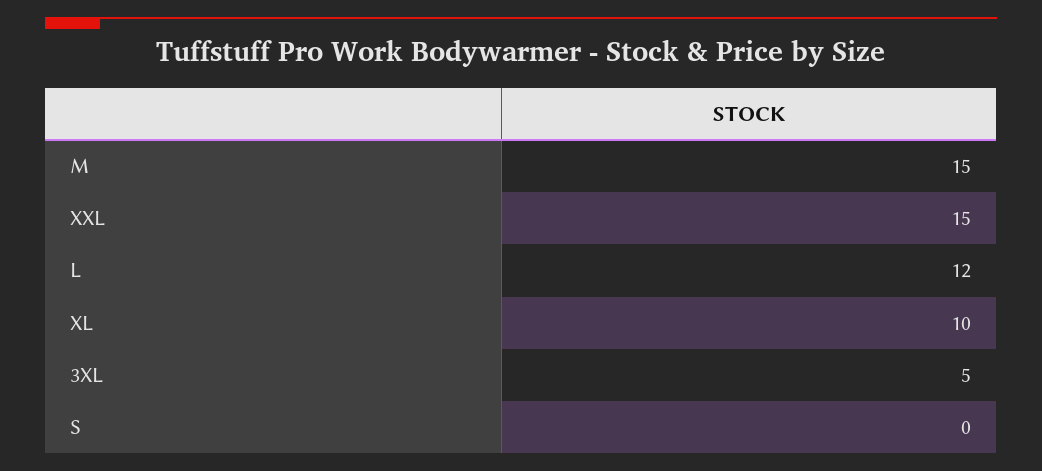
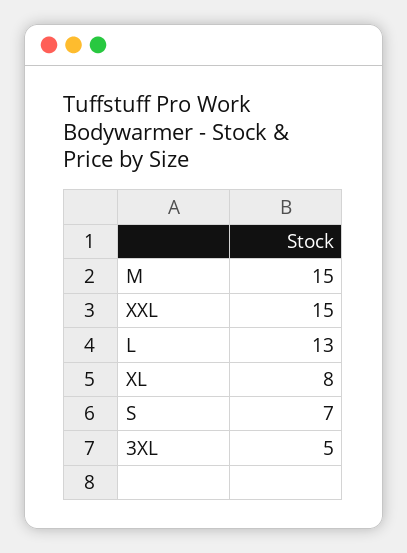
  {
    "M": 15,
    "XXL": 15,
-   "L": 12,
+   "L": 13,
-   "XL": 10,
+   "XL": 8,
    "3XL": 5,
-   "S": 0
+   "S": 7
  }

